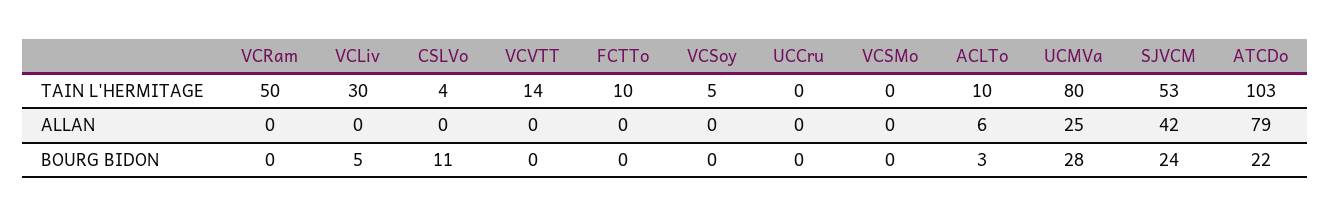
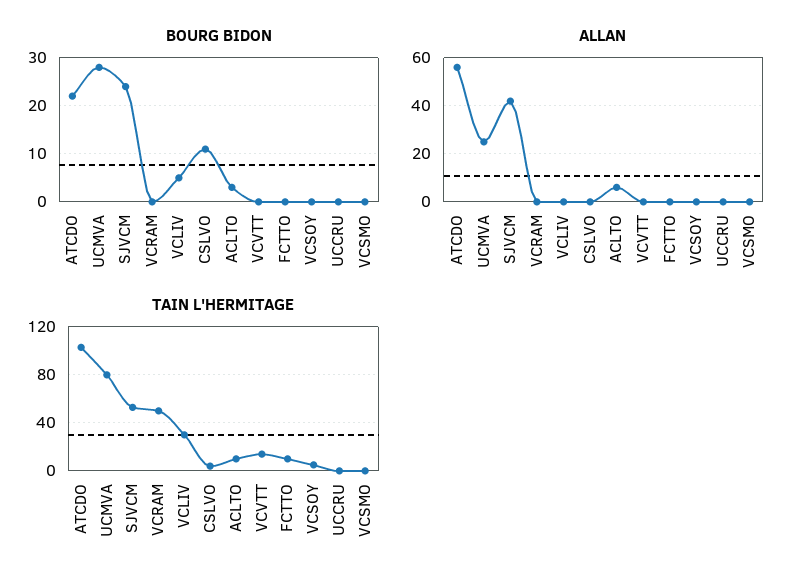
  {
    "TAIN L'HERMITAGE": {
      "VCRam": 50,
      "VCLiv": 30,
      "CSLVo": 4,
      "VCVTT": 14,
      "FCTTo": 10,
      "VCSoy": 5,
      "UCCru": 0,
      "VCSMo": 0,
      "ACLTo": 10,
      "UCMVa": 80,
      "SJVCM": 53,
      "ATCDo": 103
    },
    "ALLAN": {
      "VCRam": 0,
      "VCLiv": 0,
      "CSLVo": 0,
      "VCVTT": 0,
      "FCTTo": 0,
      "VCSoy": 0,
      "UCCru": 0,
      "VCSMo": 0,
      "ACLTo": 6,
      "UCMVa": 25,
      "SJVCM": 42,
-     "ATCDo": 79
+     "ATCDo": 55
    },
    "BOURG BIDON": {
      "VCRam": 0,
      "VCLiv": 5,
      "CSLVo": 11,
      "VCVTT": 0,
      "FCTTo": 0,
      "VCSoy": 0,
      "UCCru": 0,
      "VCSMo": 0,
      "ACLTo": 3,
      "UCMVa": 28,
      "SJVCM": 24,
      "ATCDo": 22
    }
  }

